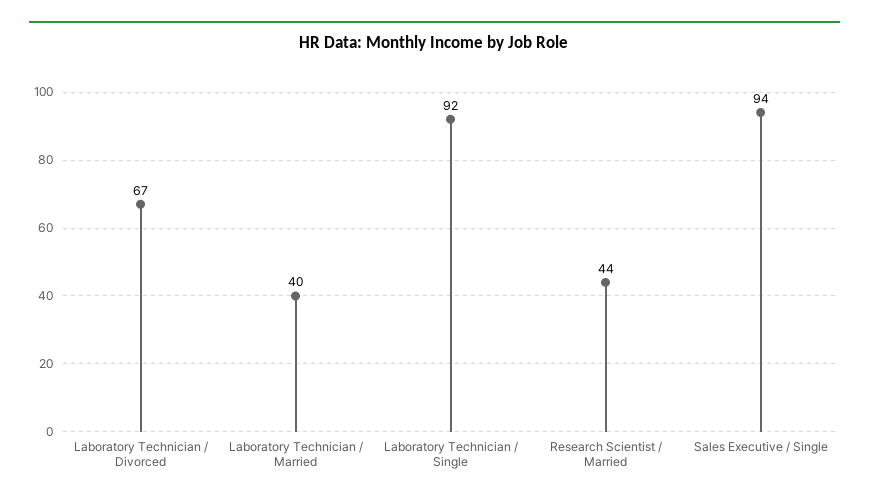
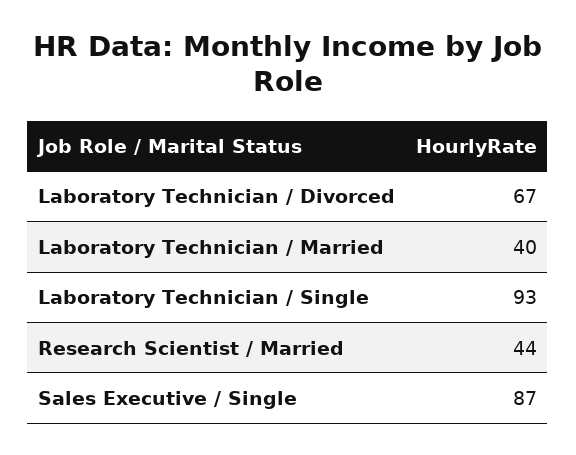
  {
    "Laboratory Technician / Divorced": 67,
    "Laboratory Technician / Married": 40,
-   "Laboratory Technician / Single": 92,
+   "Laboratory Technician / Single": 93,
    "Research Scientist / Married": 44,
-   "Sales Executive / Single": 94
+   "Sales Executive / Single": 87
  }

